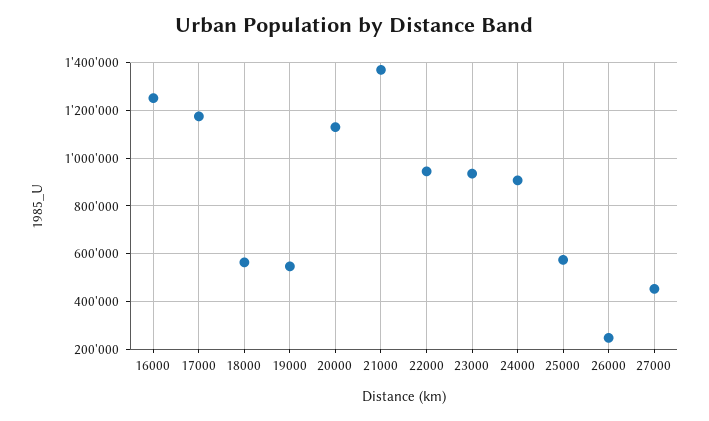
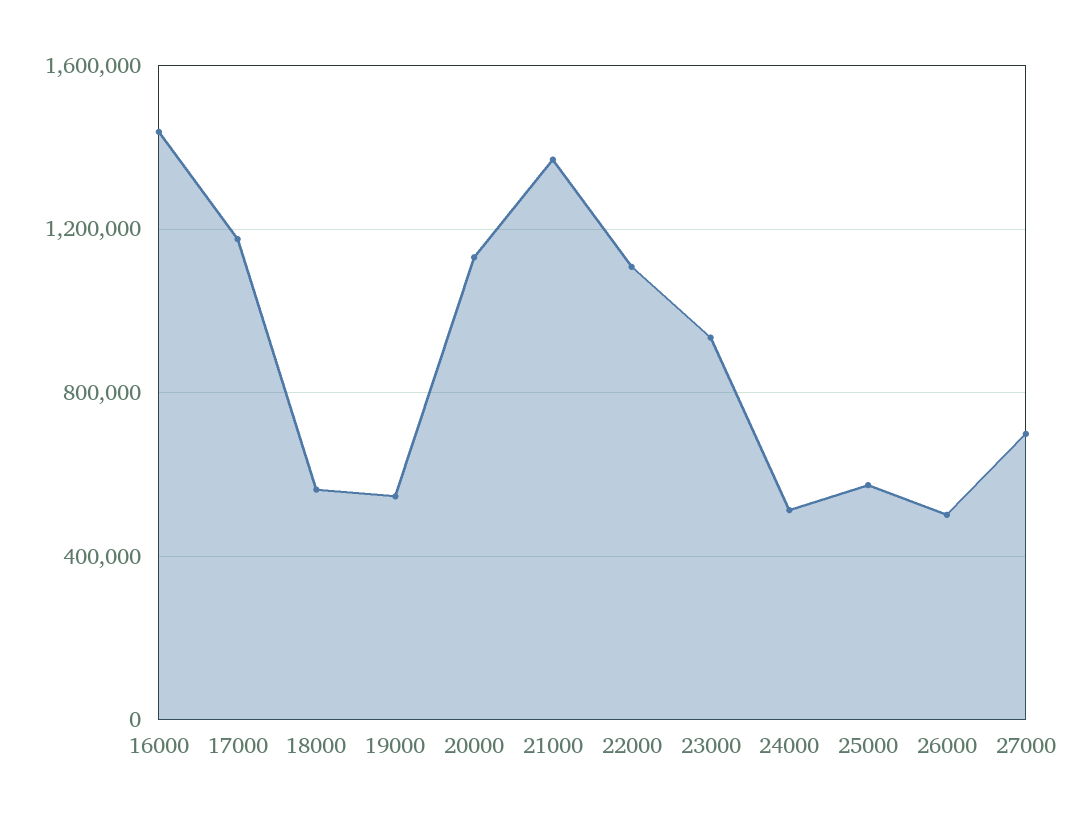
  {
-   "16000": 1250000,
+   "16000": 1450000,
    "17000": 1200000,
    "18000": 550000,
    "19000": 550000,
    "20000": 1150000,
    "21000": 1350000,
-   "22000": 950000,
+   "22000": 1100000,
    "23000": 950000,
-   "24000": 900000,
+   "24000": 500000,
    "25000": 550000,
-   "26000": 250000,
+   "26000": 500000,
-   "27000": 450000
+   "27000": 700000
  }

